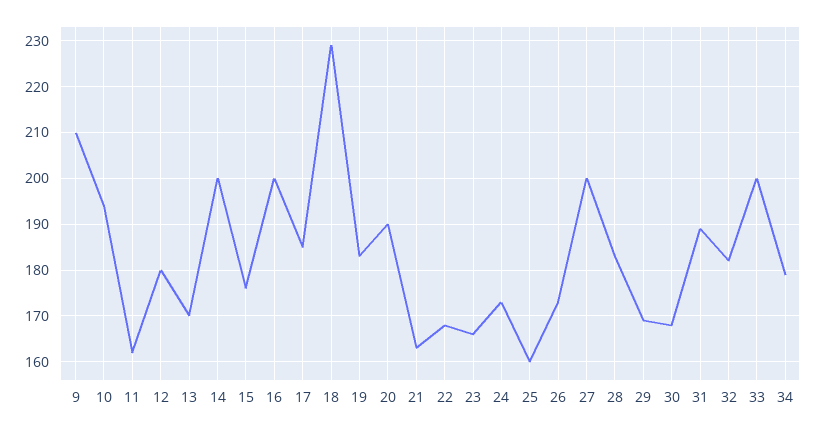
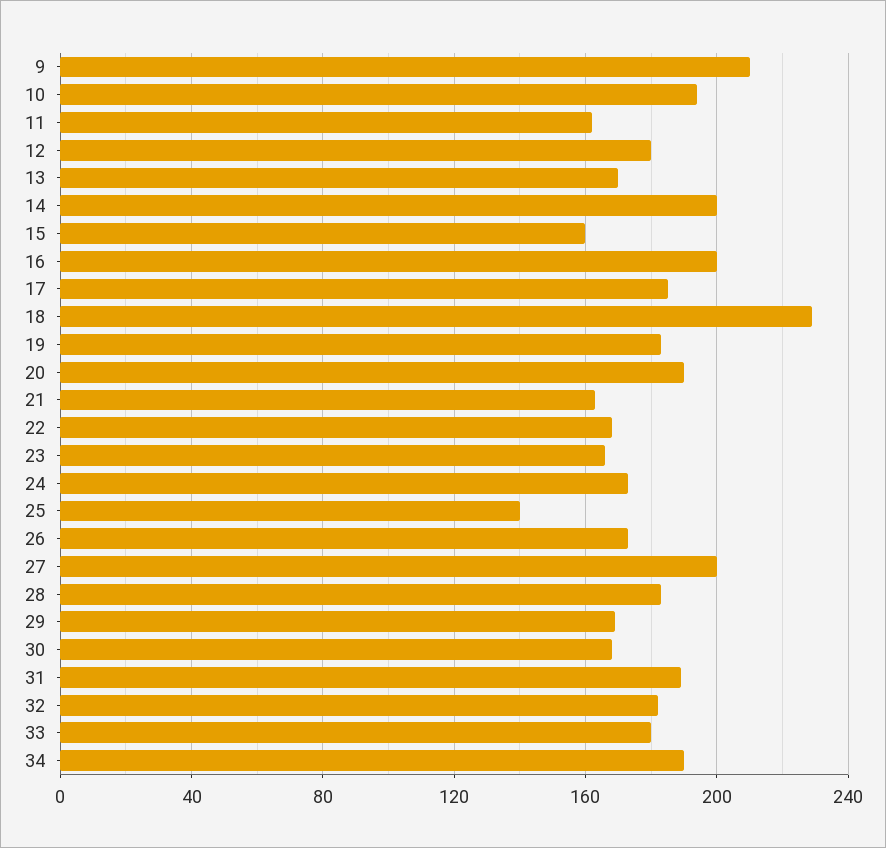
  {
    "9": 210,
    "10": 195,
    "11": 160,
    "12": 180,
    "13": 170,
    "14": 200,
-   "15": 175,
+   "15": 160,
    "16": 200,
    "17": 185,
    "18": 230,
    "19": 185,
    "20": 190,
    "21": 165,
    "22": 170,
    "23": 165,
    "24": 175,
-   "25": 160,
+   "25": 140,
    "26": 175,
    "27": 200,
    "28": 185,
    "29": 170,
    "30": 170,
    "31": 190,
    "32": 180,
-   "33": 200,
+   "33": 180,
-   "34": 180
+   "34": 190
  }

